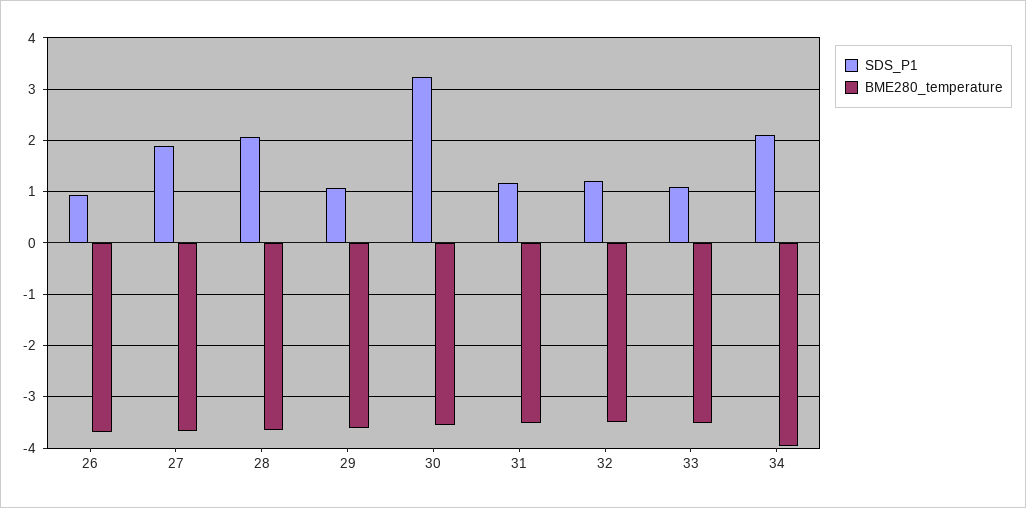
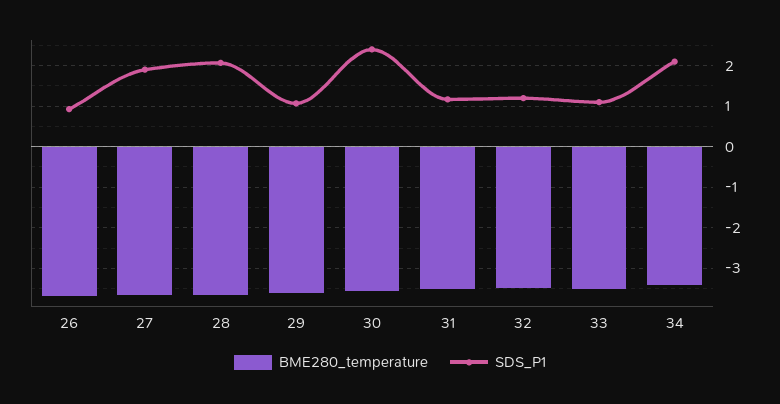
  {
    "SDS_P1": {
      "26": 1,
      "27": 2,
      "28": 2,
      "29": 1,
-     "30": 3.2,
+     "30": 2.4,
      "31": 1.2,
      "32": 1.2,
      "33": 1.2,
      "34": 2.2
    },
    "BME280_temperature": {
      "26": -3.6,
      "27": -3.6,
      "28": -3.6,
      "29": -3.6,
      "30": -3.6,
      "31": -3.6,
      "32": -3.4,
      "33": -3.6,
-     "34": -4
+     "34": -3.4
    }
  }

